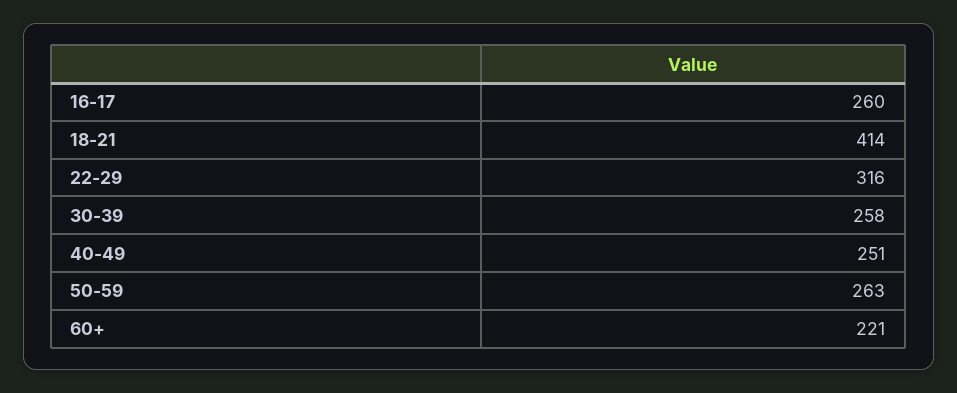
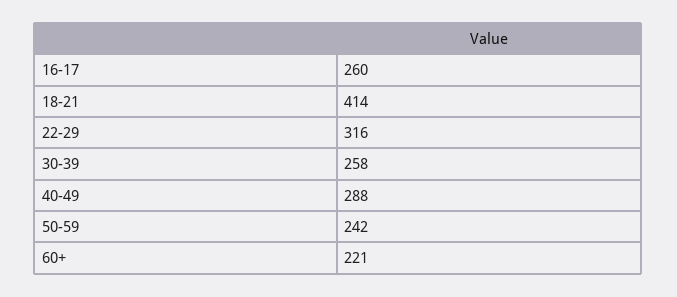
  {
    "16-17": 260,
    "18-21": 414,
    "22-29": 316,
    "30-39": 258,
-   "40-49": 251,
+   "40-49": 288,
-   "50-59": 263,
+   "50-59": 242,
    "60+": 221
  }

